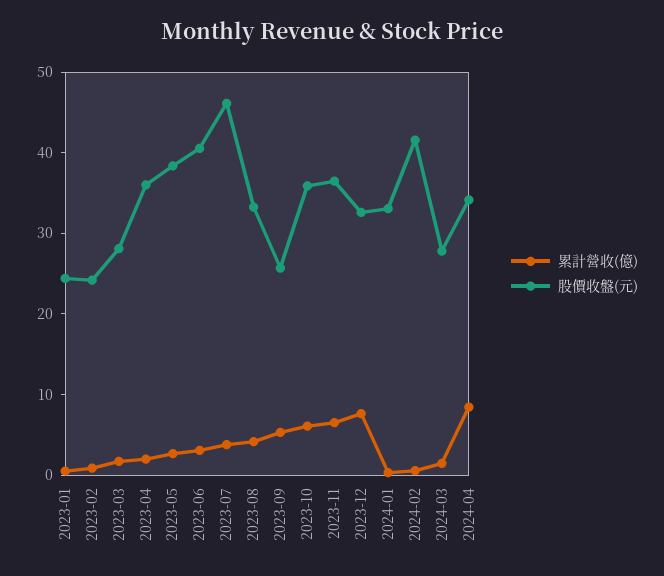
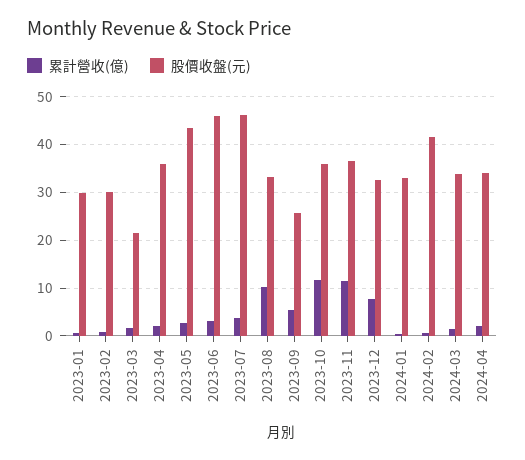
  {
    "累計營收(億)": {
      "2023-01": 0,
      "2023-02": 0,
      "2023-03": 2,
      "2023-04": 2,
      "2023-05": 2,
      "2023-06": 4,
      "2023-07": 4,
-     "2023-08": 4,
+     "2023-08": 10,
      "2023-09": 6,
-     "2023-10": 6,
+     "2023-10": 12,
-     "2023-11": 6,
+     "2023-11": 12,
      "2023-12": 8,
      "2024-01": 0,
      "2024-02": 0,
      "2024-03": 2,
-     "2024-04": 8
+     "2024-04": 2
    },
    "股價收盤(元)": {
-     "2023-01": 24,
+     "2023-01": 30,
-     "2023-02": 24,
+     "2023-02": 30,
-     "2023-03": 28,
+     "2023-03": 22,
      "2023-04": 36,
-     "2023-05": 38,
+     "2023-05": 44,
-     "2023-06": 40,
+     "2023-06": 46,
      "2023-07": 46,
      "2023-08": 34,
      "2023-09": 26,
      "2023-10": 36,
      "2023-11": 36,
      "2023-12": 32,
      "2024-01": 34,
      "2024-02": 42,
-     "2024-03": 28,
+     "2024-03": 34,
      "2024-04": 34
    }
  }

